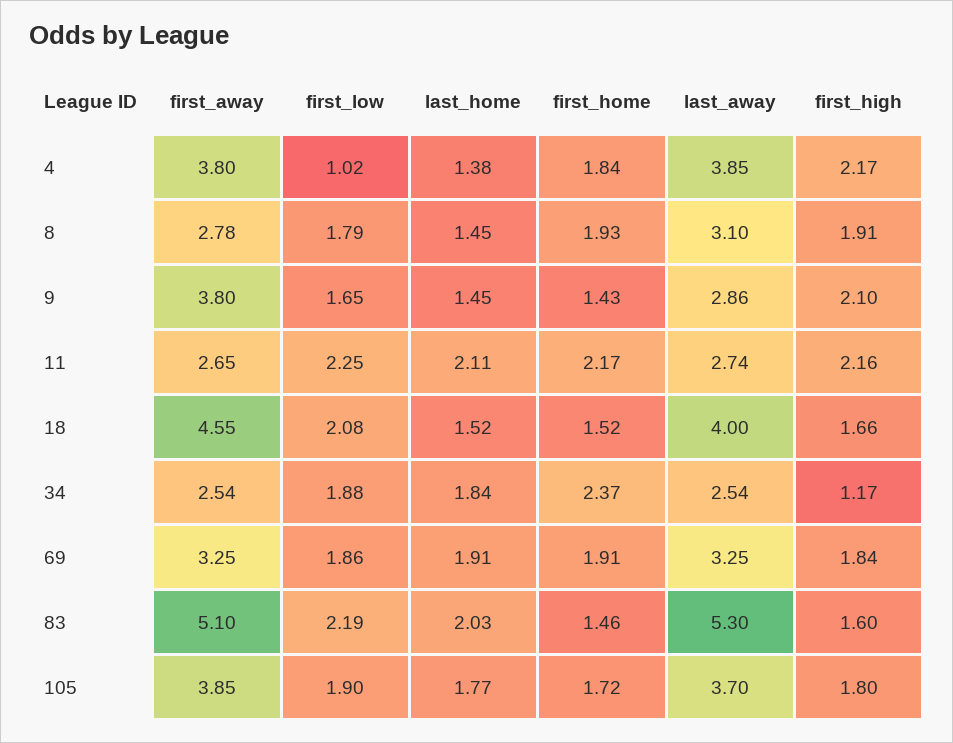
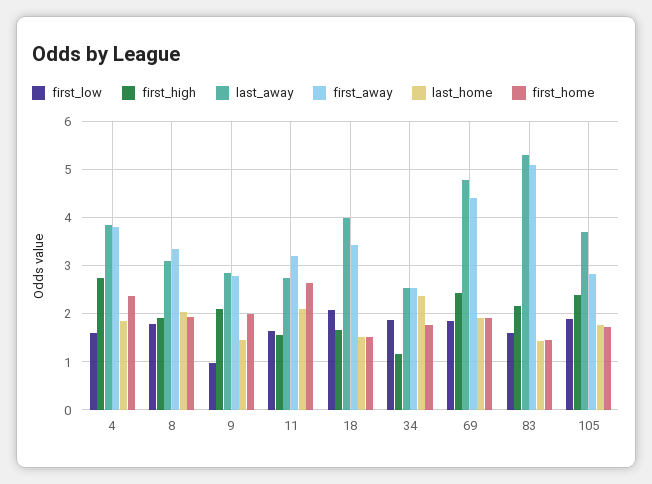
  {
    "first_away": {
      "4": 3.8,
-     "8": 2.78,
+     "8": 3.4,
-     "9": 3.8,
+     "9": 2.8,
-     "11": 2.65,
+     "11": 3.2,
-     "18": 4.55,
+     "18": 3.4,
      "34": 2.54,
-     "69": 3.25,
+     "69": 4.4,
      "83": 5.1,
-     "105": 3.85
+     "105": 2.8
    },
    "first_low": {
-     "4": 1.02,
+     "4": 1.6,
      "8": 1.79,
-     "9": 1.65,
+     "9": 1,
-     "11": 2.25,
+     "11": 1.6,
      "18": 2.08,
      "34": 1.88,
      "69": 1.86,
-     "83": 2.19,
+     "83": 1.6,
      "105": 1.9
    },
    "last_home": {
-     "4": 1.38,
+     "4": 1.8,
-     "8": 1.45,
+     "8": 2,
      "9": 1.45,
      "11": 2.11,
      "18": 1.52,
-     "34": 1.84,
+     "34": 2.4,
      "69": 1.91,
-     "83": 2.03,
+     "83": 1.4,
      "105": 1.77
    },
    "first_home": {
-     "4": 1.84,
+     "4": 2.4,
      "8": 1.93,
-     "9": 1.43,
+     "9": 2,
-     "11": 2.17,
+     "11": 2.6,
      "18": 1.52,
-     "34": 2.37,
+     "34": 1.8,
      "69": 1.91,
      "83": 1.46,
      "105": 1.72
    },
    "last_away": {
      "4": 3.85,
      "8": 3.1,
      "9": 2.86,
      "11": 2.74,
      "18": 4,
      "34": 2.54,
-     "69": 3.25,
+     "69": 4.8,
      "83": 5.3,
      "105": 3.7
    },
    "first_high": {
-     "4": 2.17,
+     "4": 2.8,
      "8": 1.91,
      "9": 2.1,
-     "11": 2.16,
+     "11": 1.6,
      "18": 1.66,
      "34": 1.17,
-     "69": 1.84,
+     "69": 2.4,
-     "83": 1.6,
+     "83": 2.2,
-     "105": 1.8
+     "105": 2.4
    }
  }

